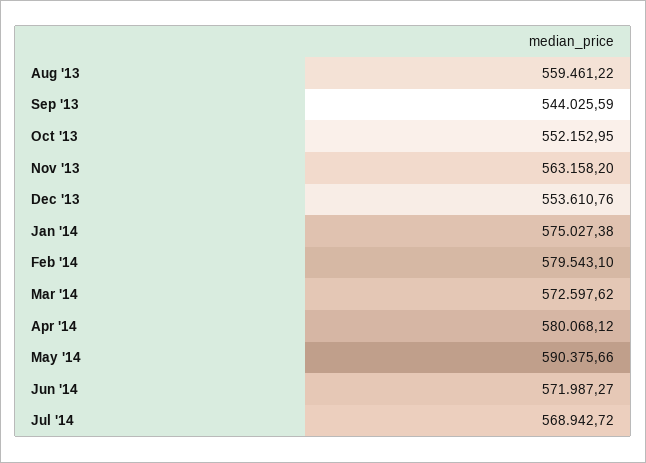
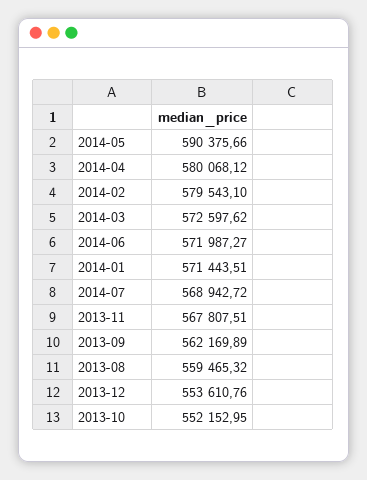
  {
-   "Aug '13": 559461.22,
+   "Aug '13": 559465.32,
-   "Sep '13": 544025.59,
+   "Sep '13": 562169.89,
    "Oct '13": 552152.95,
-   "Nov '13": 563158.2,
+   "Nov '13": 567807.51,
    "Dec '13": 553610.76,
-   "Jan '14": 575027.38,
+   "Jan '14": 571443.51,
    "Feb '14": 579543.1,
    "Mar '14": 572597.62,
    "Apr '14": 580068.12,
    "May '14": 590375.66,
    "Jun '14": 571987.27,
    "Jul '14": 568942.72
  }

